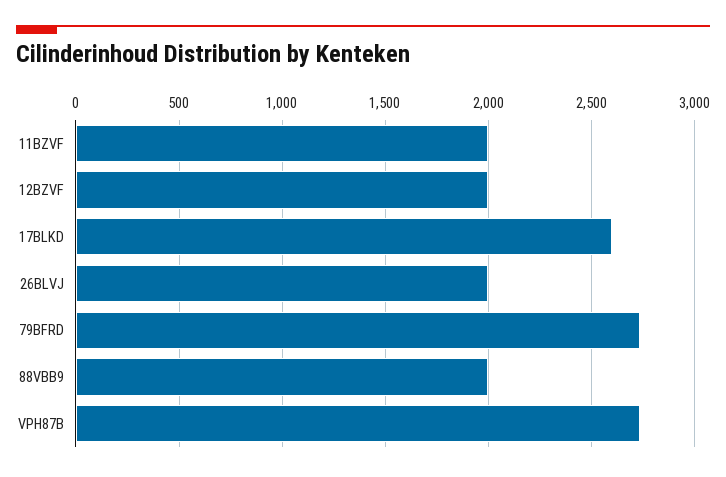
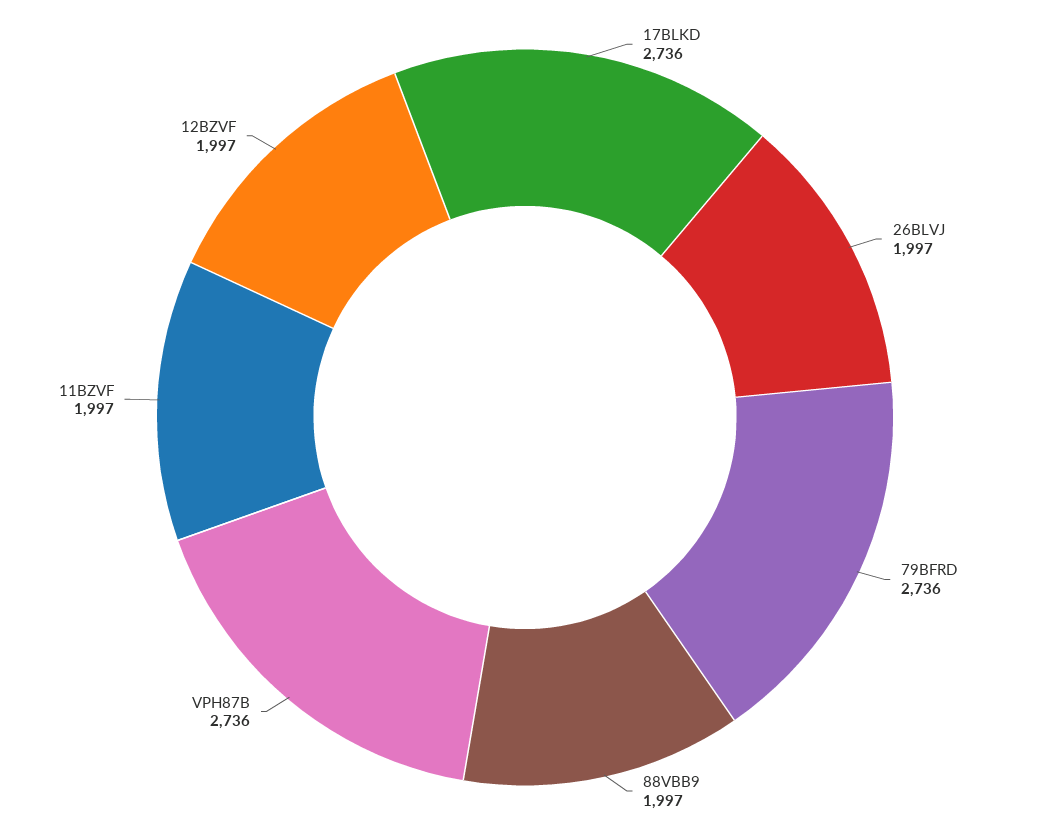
  {
    "11BZVF": 1997,
    "12BZVF": 1997,
-   "17BLKD": 2600,
+   "17BLKD": 2736,
    "26BLVJ": 1997,
    "79BFRD": 2736,
    "88VBB9": 1997,
    "VPH87B": 2736
  }

